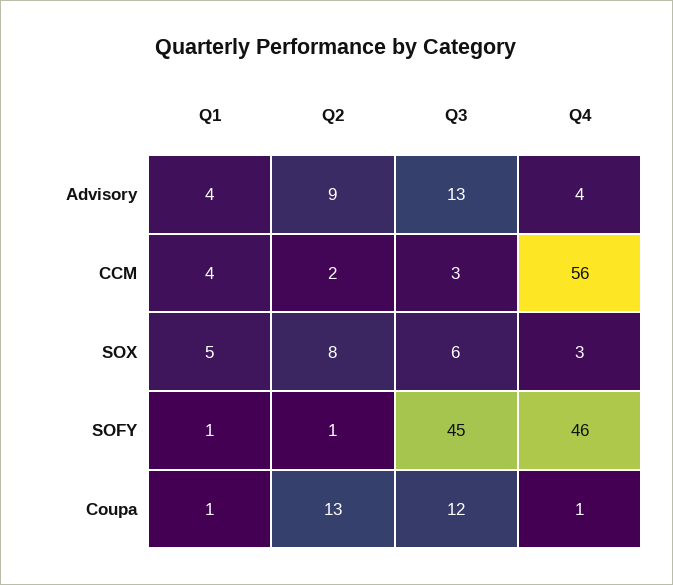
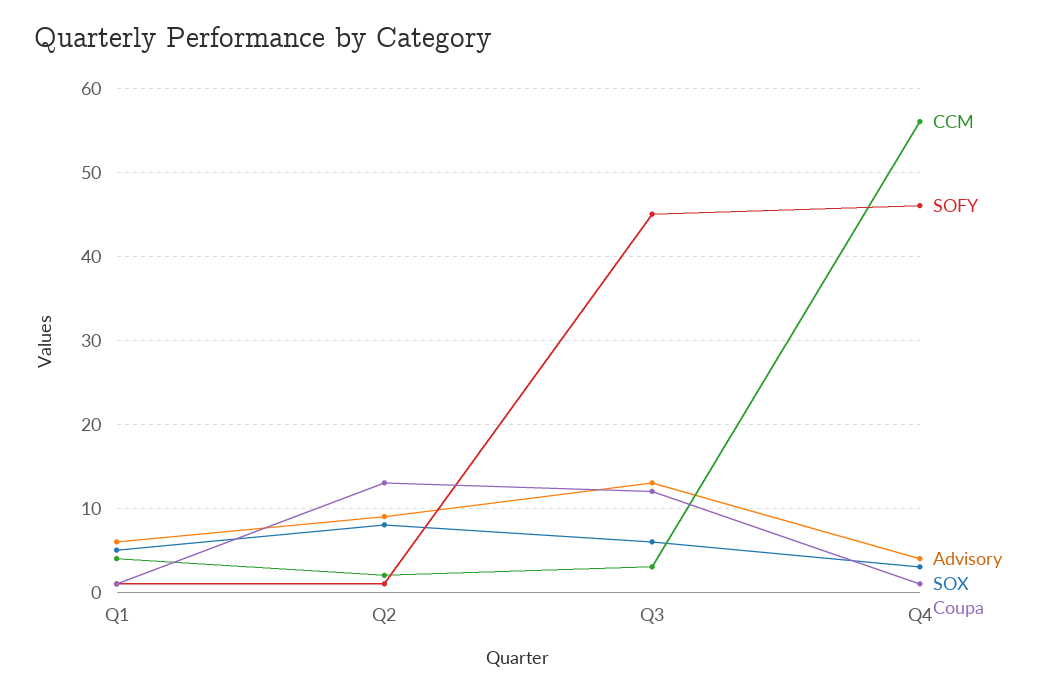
  {
    "Advisory": {
-     "Q1": 4,
+     "Q1": 6,
      "Q2": 9,
      "Q3": 13,
      "Q4": 4
    },
    "CCM": {
      "Q1": 4,
      "Q2": 2,
      "Q3": 3,
      "Q4": 56
    },
    "SOX": {
      "Q1": 5,
      "Q2": 8,
      "Q3": 6,
      "Q4": 3
    },
    "SOFY": {
      "Q1": 1,
      "Q2": 1,
      "Q3": 45,
      "Q4": 46
    },
    "Coupa": {
      "Q1": 1,
      "Q2": 13,
      "Q3": 12,
      "Q4": 1
    }
  }

